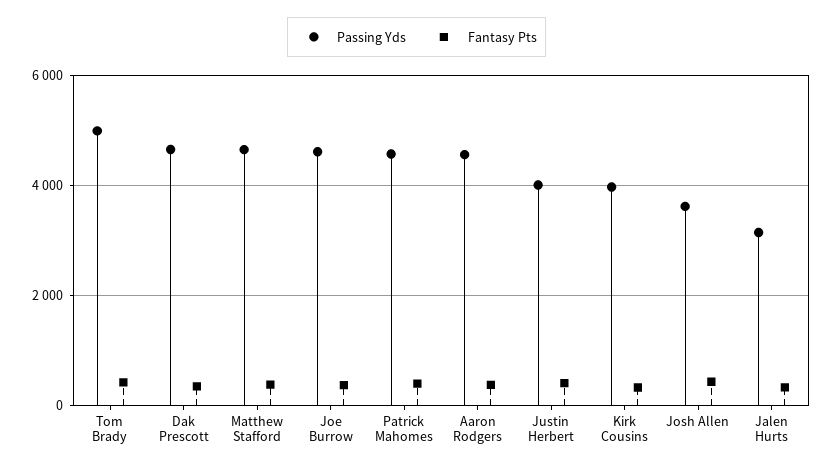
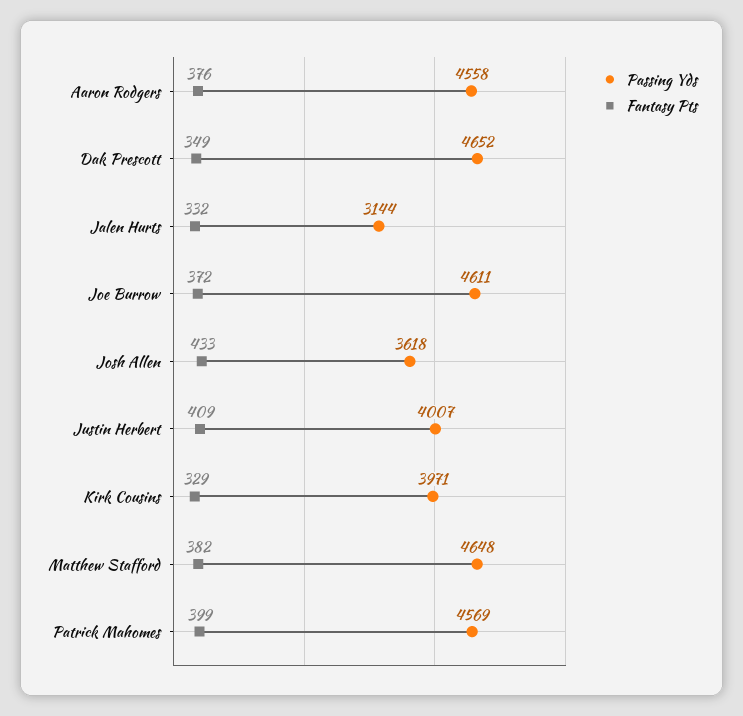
  {
    "Passing Yds": {
-     "Tom Brady": 5000,
      "Dak Prescott": 4652,
      "Matthew Stafford": 4648,
      "Joe Burrow": 4611,
      "Patrick Mahomes": 4569,
      "Aaron Rodgers": 4558,
      "Justin Herbert": 4007,
      "Kirk Cousins": 3971,
      "Josh Allen": 3618,
      "Jalen Hurts": 3144
    },
    "Fantasy Pts": {
-     "Tom Brady": 400,
      "Dak Prescott": 349,
      "Matthew Stafford": 382,
      "Joe Burrow": 372,
      "Patrick Mahomes": 399,
      "Aaron Rodgers": 376,
      "Justin Herbert": 409,
      "Kirk Cousins": 329,
      "Josh Allen": 433,
      "Jalen Hurts": 332
    }
  }

